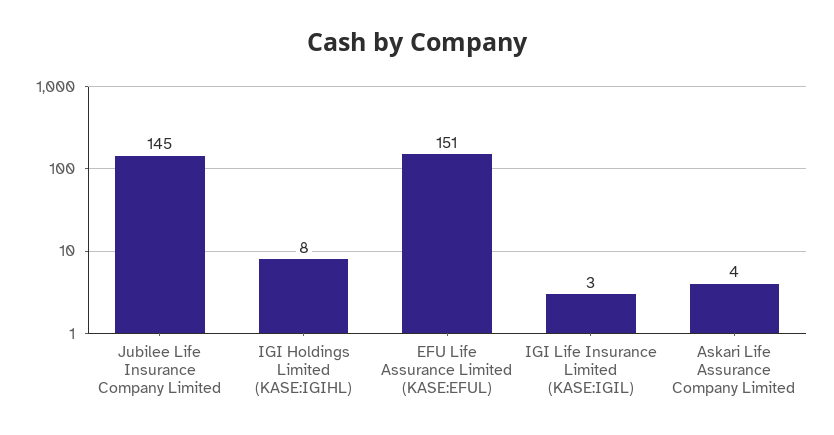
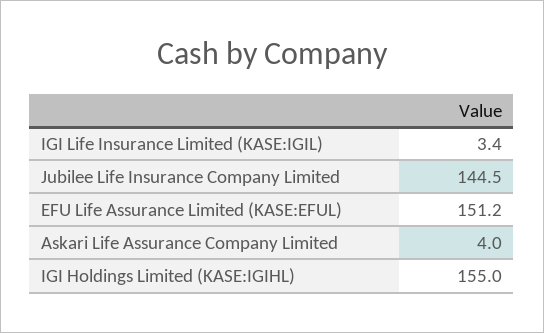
  {
    "Jubilee Life Insurance Company Limited": 144.5,
-   "IGI Holdings Limited (KASE:IGIHL)": 8,
+   "IGI Holdings Limited (KASE:IGIHL)": 155,
    "EFU Life Assurance Limited (KASE:EFUL)": 151.2,
    "IGI Life Insurance Limited (KASE:IGIL)": 3.4,
    "Askari Life Assurance Company Limited": 4
  }

